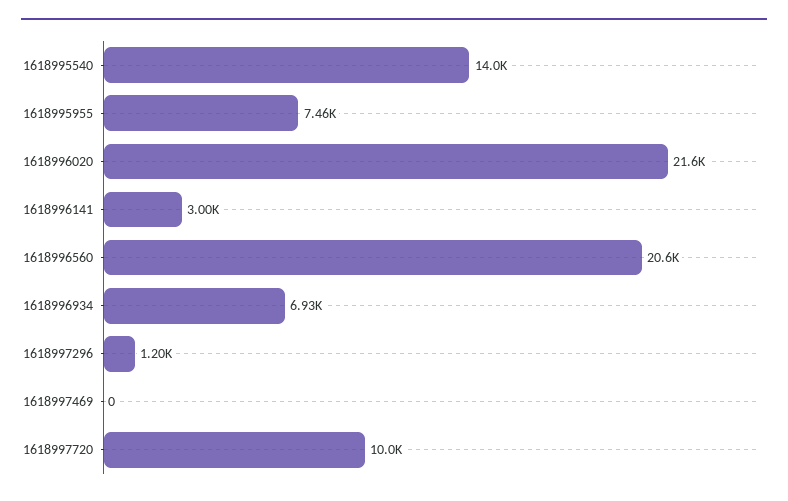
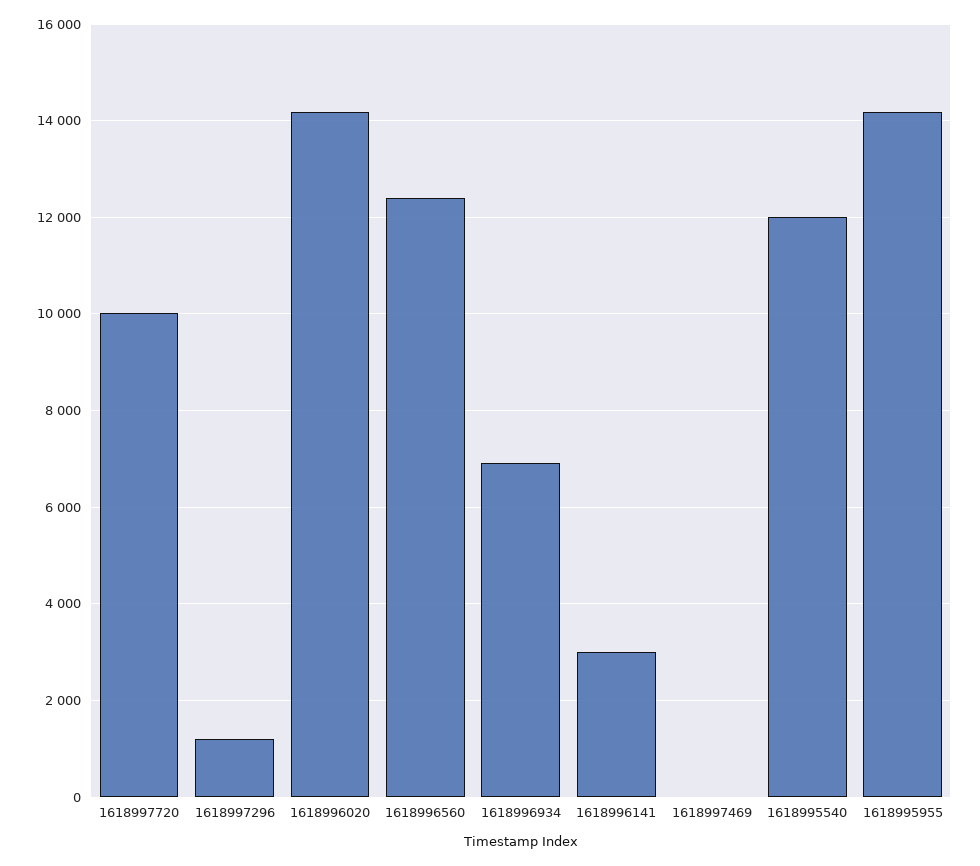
  {
-   "1618995540": 14000,
+   "1618995540": 12000,
-   "1618995955": 7460,
+   "1618995955": 14200,
-   "1618996020": 21600,
+   "1618996020": 14200,
    "1618996141": 3000,
-   "1618996560": 20600,
+   "1618996560": 12400,
    "1618996934": 6930,
    "1618997296": 1200,
    "1618997469": 0,
    "1618997720": 10000
  }

